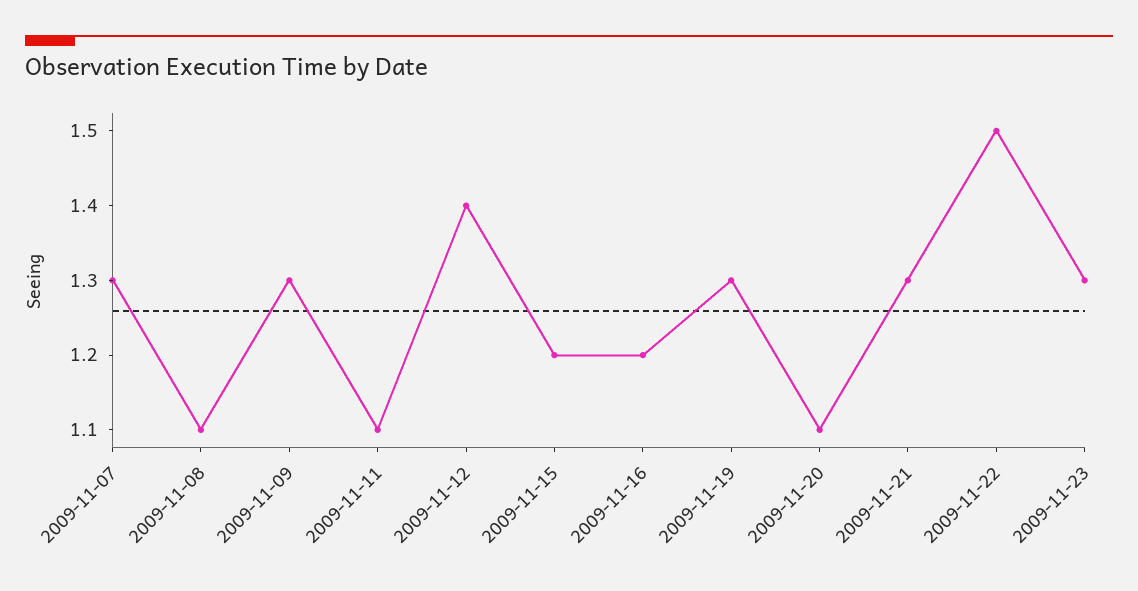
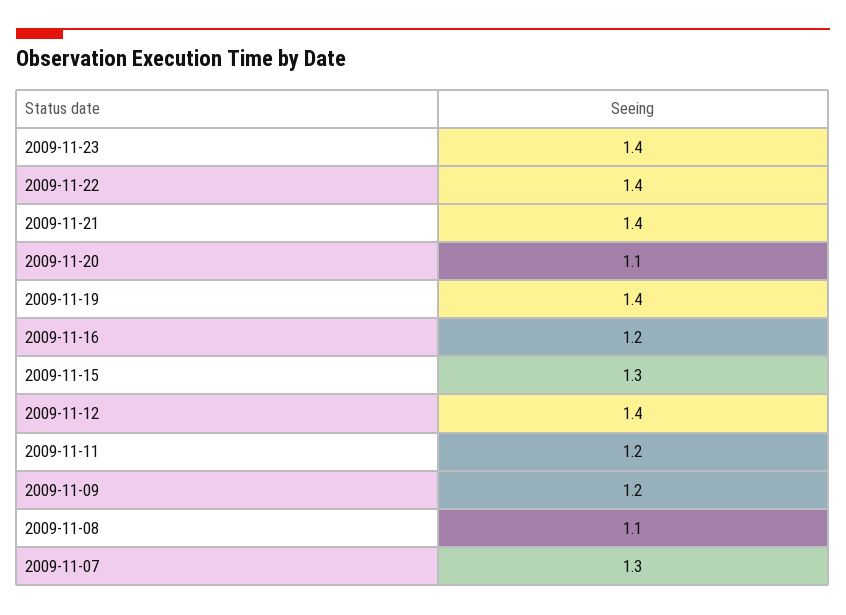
  {
    "2009-11-07": 1.3,
    "2009-11-08": 1.1,
-   "2009-11-09": 1.3,
+   "2009-11-09": 1.2,
-   "2009-11-11": 1.1,
+   "2009-11-11": 1.2,
    "2009-11-12": 1.4,
-   "2009-11-15": 1.2,
+   "2009-11-15": 1.3,
    "2009-11-16": 1.2,
-   "2009-11-19": 1.3,
+   "2009-11-19": 1.4,
    "2009-11-20": 1.1,
-   "2009-11-21": 1.3,
+   "2009-11-21": 1.4,
-   "2009-11-22": 1.5,
+   "2009-11-22": 1.4,
-   "2009-11-23": 1.3
+   "2009-11-23": 1.4
  }

